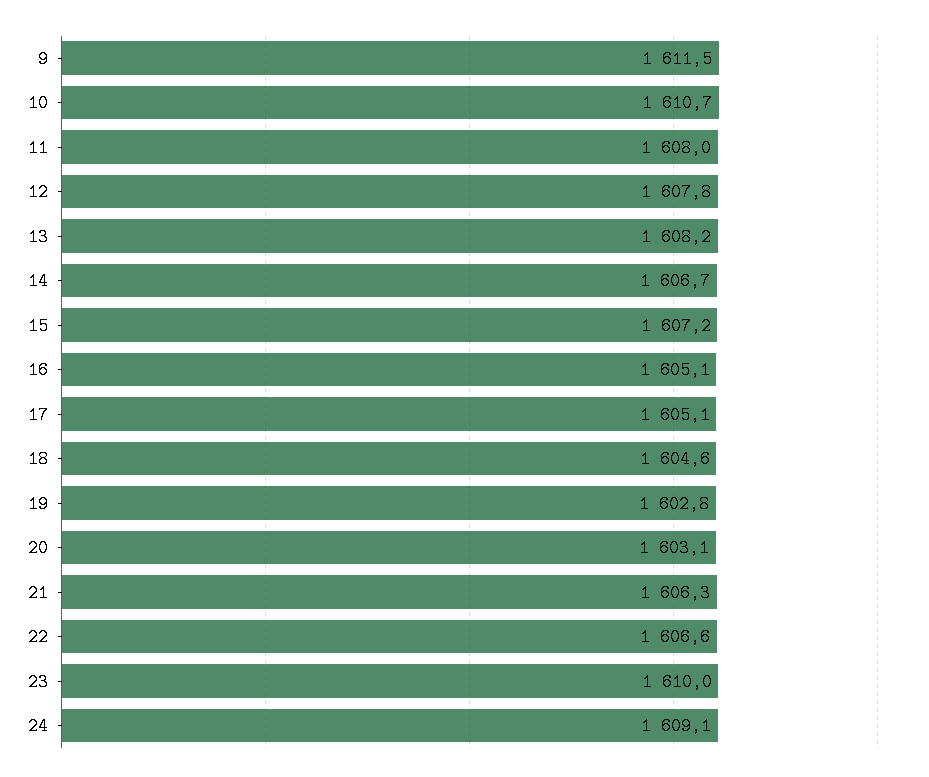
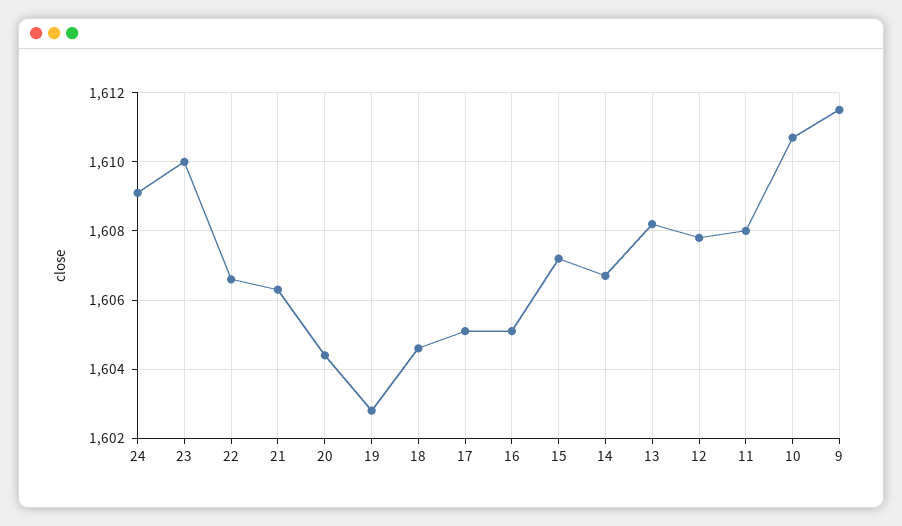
  {
    "9": 1611.5,
    "10": 1610.7,
    "11": 1608,
    "12": 1607.8,
    "13": 1608.2,
    "14": 1606.7,
    "15": 1607.2,
    "16": 1605.1,
    "17": 1605.1,
    "18": 1604.6,
    "19": 1602.8,
-   "20": 1603.1,
+   "20": 1604.5,
    "21": 1606.3,
    "22": 1606.6,
    "23": 1610,
    "24": 1609.1
  }

